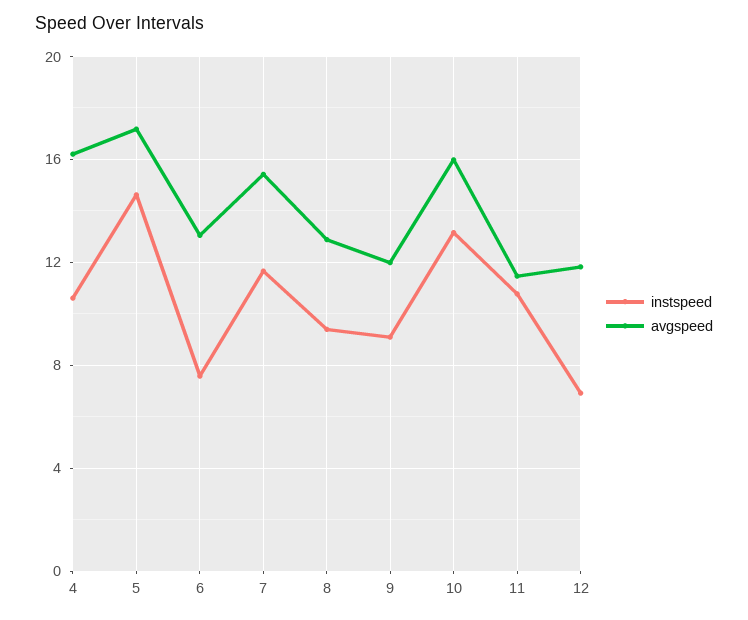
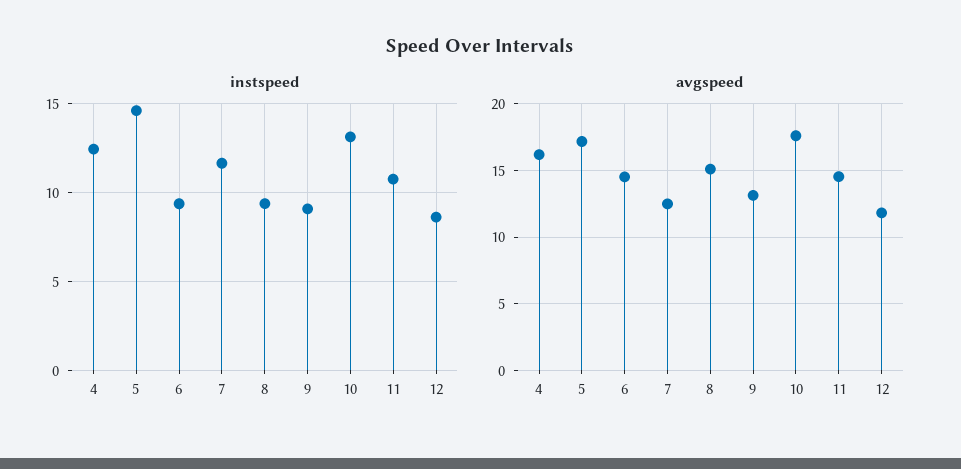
  {
    "instspeed": {
-     "4": 10.5,
+     "4": 12.5,
      "5": 14.5,
-     "6": 7.5,
+     "6": 9.5,
      "7": 11.5,
      "8": 9.5,
      "9": 9,
      "10": 13,
      "11": 11,
-     "12": 7
+     "12": 8.5
    },
    "avgspeed": {
      "4": 16,
      "5": 17,
-     "6": 13,
+     "6": 14.5,
-     "7": 15.5,
+     "7": 12.5,
-     "8": 13,
+     "8": 15,
-     "9": 12,
+     "9": 13,
-     "10": 16,
+     "10": 17.5,
-     "11": 11.5,
+     "11": 14.5,
      "12": 12
    }
  }

